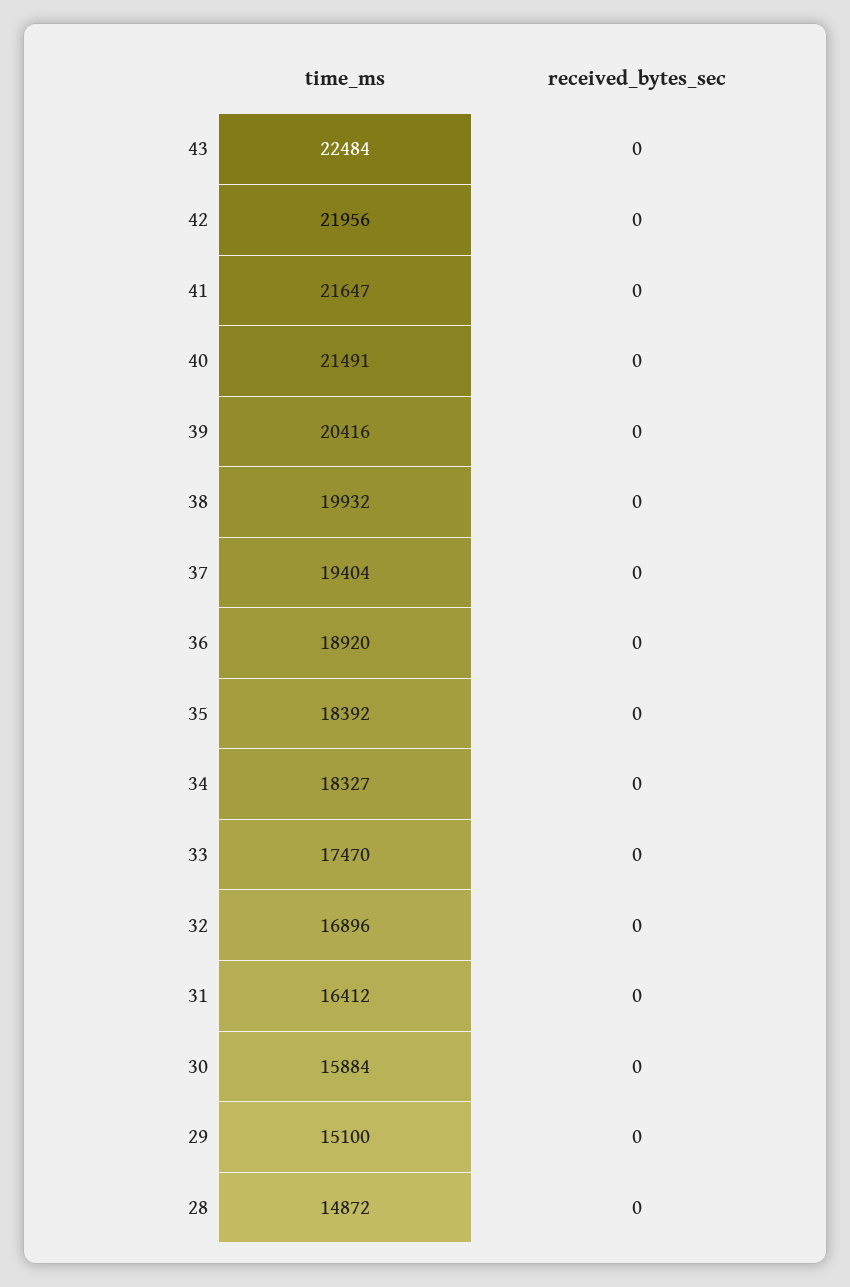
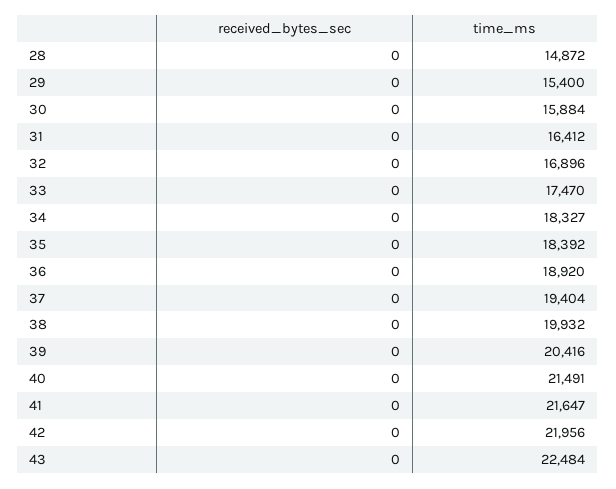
  {
    "time_ms": {
      "43": 22484,
      "42": 21956,
      "41": 21647,
      "40": 21491,
      "39": 20416,
      "38": 19932,
      "37": 19404,
      "36": 18920,
      "35": 18392,
      "34": 18327,
      "33": 17470,
      "32": 16896,
      "31": 16412,
      "30": 15884,
-     "29": 15100,
+     "29": 15400,
      "28": 14872
    },
    "received_bytes_sec": {
      "43": 0,
      "42": 0,
      "41": 0,
      "40": 0,
      "39": 0,
      "38": 0,
      "37": 0,
      "36": 0,
      "35": 0,
      "34": 0,
      "33": 0,
      "32": 0,
      "31": 0,
      "30": 0,
      "29": 0,
      "28": 0
    }
  }

